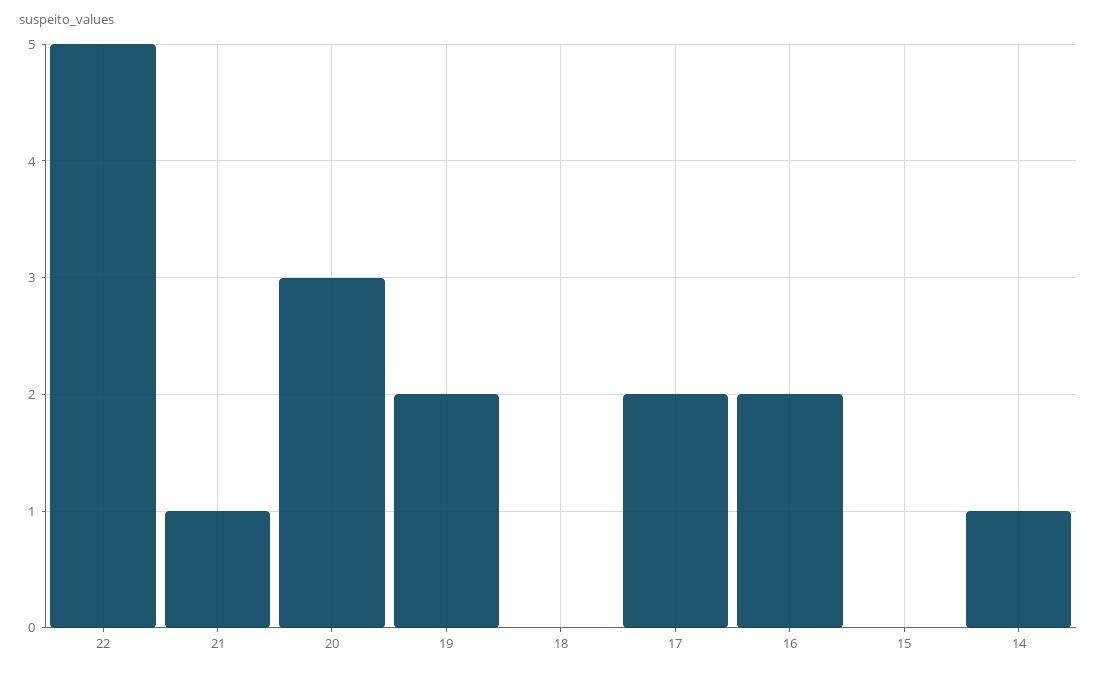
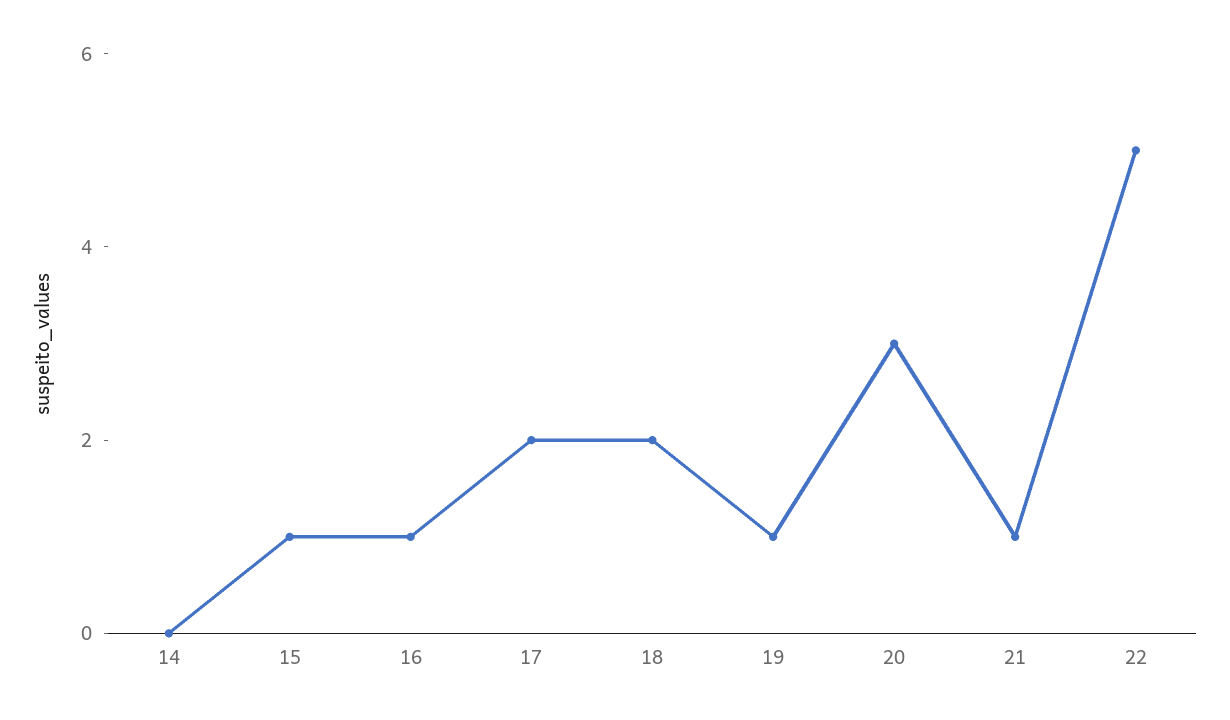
  {
    "22": 5,
    "21": 1,
    "20": 3,
-   "19": 2,
+   "19": 1,
-   "18": 0,
+   "18": 2,
    "17": 2,
-   "16": 2,
+   "16": 1,
-   "15": 0,
+   "15": 1,
-   "14": 1
+   "14": 0
  }

